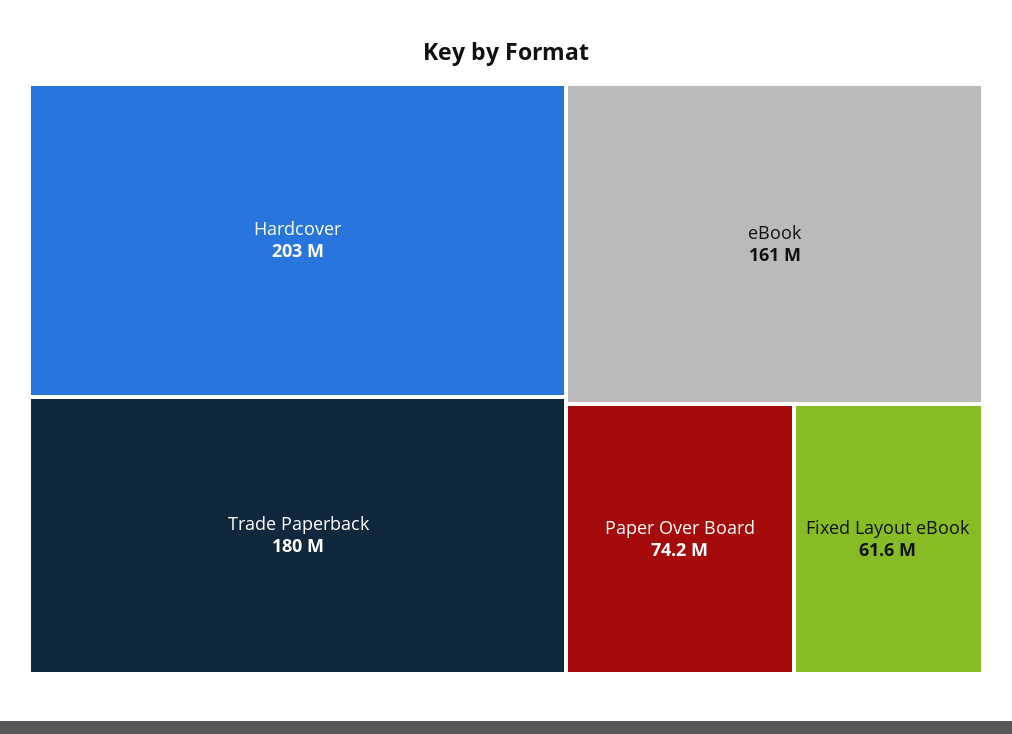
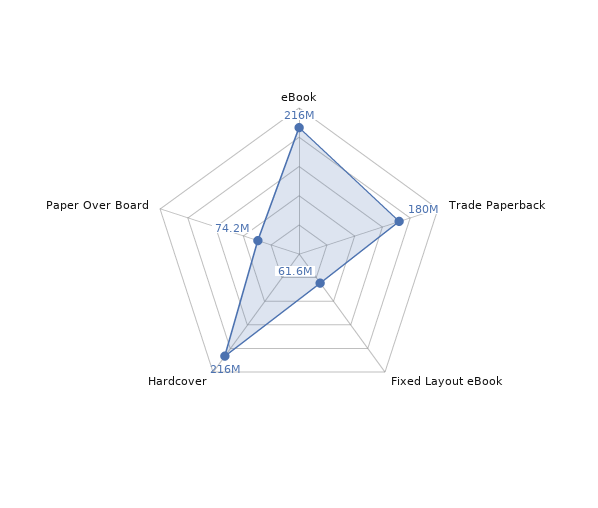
  {
-   "Hardcover": 203000000,
+   "Hardcover": 216000000,
    "Trade Paperback": 180000000,
-   "eBook": 161000000,
+   "eBook": 216000000,
    "Paper Over Board": 74200000,
    "Fixed Layout eBook": 61600000
  }

